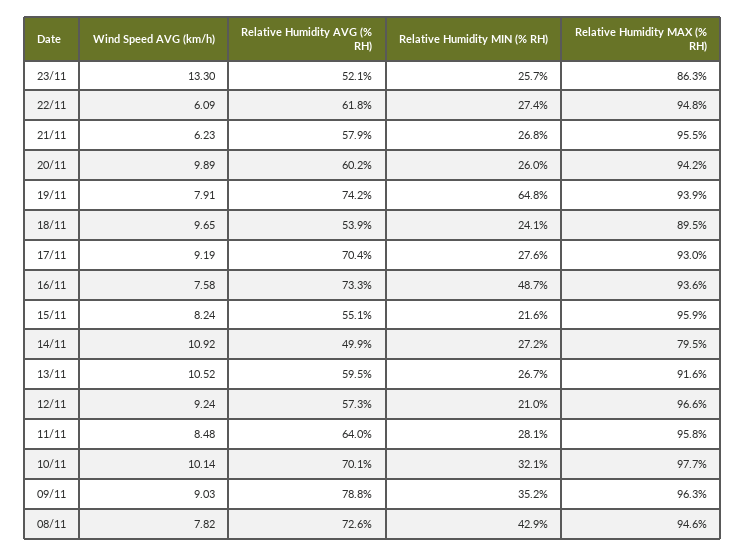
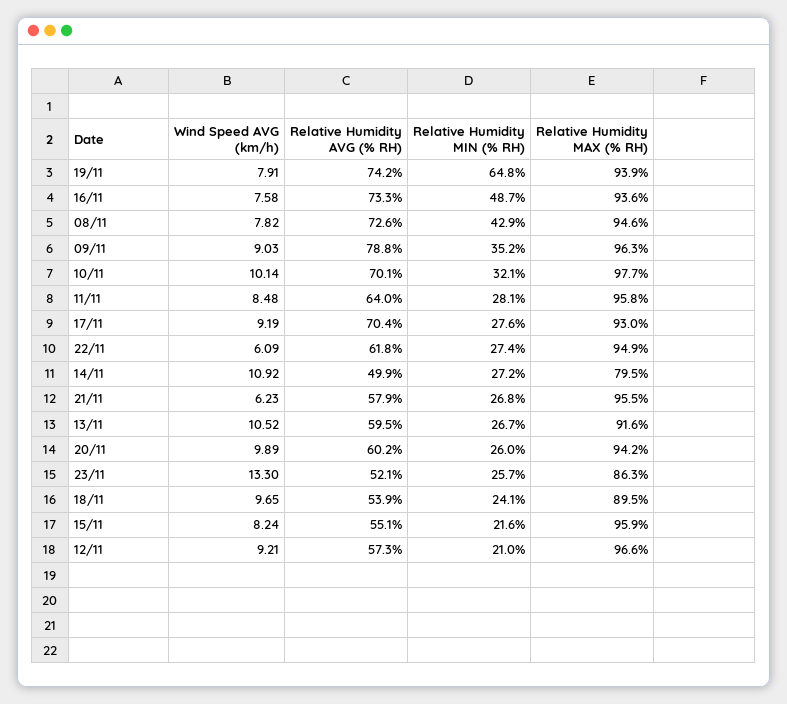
  {
    "Wind Speed AVG (km/h)": {
      "23/11": 13.3,
      "22/11": 6.09,
      "21/11": 6.23,
      "20/11": 9.89,
      "19/11": 7.91,
      "18/11": 9.65,
      "17/11": 9.19,
      "16/11": 7.58,
      "15/11": 8.24,
      "14/11": 10.92,
      "13/11": 10.52,
-     "12/11": 9.24,
+     "12/11": 9.21,
      "11/11": 8.48,
      "10/11": 10.14,
      "09/11": 9.03,
      "08/11": 7.82
    },
    "Relative Humidity AVG (% RH)": {
      "23/11": 52.1,
      "22/11": 61.8,
      "21/11": 57.9,
      "20/11": 60.2,
      "19/11": 74.2,
      "18/11": 53.9,
      "17/11": 70.4,
      "16/11": 73.3,
      "15/11": 55.1,
      "14/11": 49.9,
      "13/11": 59.5,
      "12/11": 57.3,
      "11/11": 64,
      "10/11": 70.1,
      "09/11": 78.8,
      "08/11": 72.6
    },
    "Relative Humidity MIN (% RH)": {
      "23/11": 25.7,
      "22/11": 27.4,
      "21/11": 26.8,
      "20/11": 26,
      "19/11": 64.8,
      "18/11": 24.1,
      "17/11": 27.6,
      "16/11": 48.7,
      "15/11": 21.6,
      "14/11": 27.2,
      "13/11": 26.7,
      "12/11": 21,
      "11/11": 28.1,
      "10/11": 32.1,
      "09/11": 35.2,
      "08/11": 42.9
    },
    "Relative Humidity MAX (% RH)": {
      "23/11": 86.3,
-     "22/11": 94.8,
+     "22/11": 94.9,
      "21/11": 95.5,
      "20/11": 94.2,
      "19/11": 93.9,
      "18/11": 89.5,
      "17/11": 93,
      "16/11": 93.6,
      "15/11": 95.9,
      "14/11": 79.5,
      "13/11": 91.6,
      "12/11": 96.6,
      "11/11": 95.8,
      "10/11": 97.7,
      "09/11": 96.3,
      "08/11": 94.6
    }
  }

